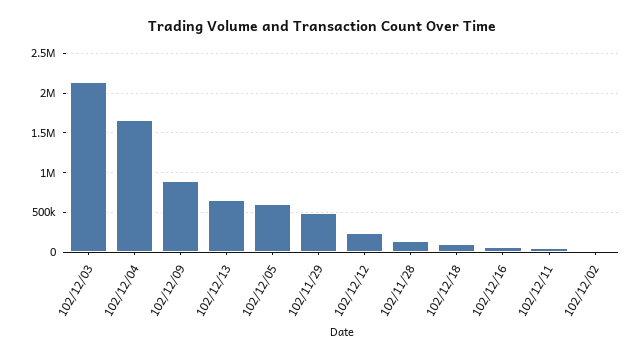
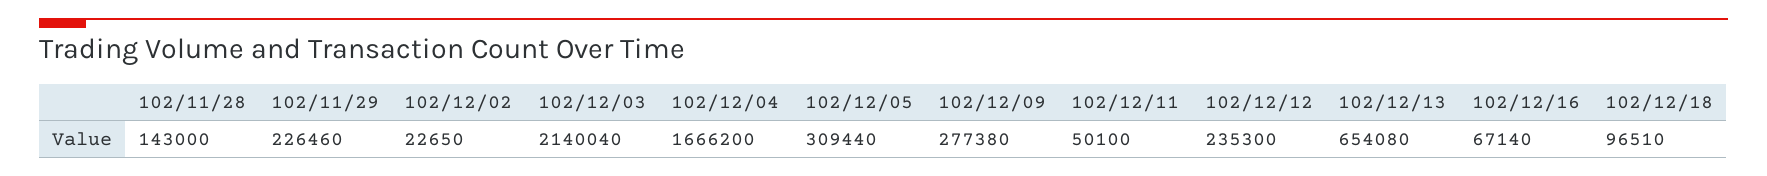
  {
    "102/12/03": 2140040,
    "102/12/04": 1666200,
-   "102/12/09": 900000,
+   "102/12/09": 277380,
    "102/12/13": 654080,
-   "102/12/05": 600000,
+   "102/12/05": 309440,
-   "102/11/29": 500000,
+   "102/11/29": 226460,
    "102/12/12": 235300,
    "102/11/28": 143000,
    "102/12/18": 96510,
    "102/12/16": 67140,
    "102/12/11": 50100,
    "102/12/02": 22650
  }

